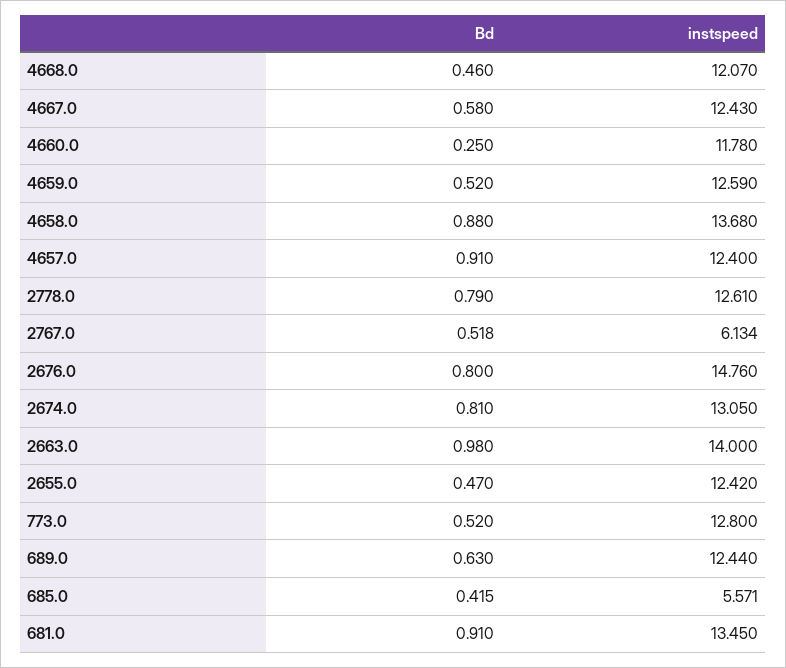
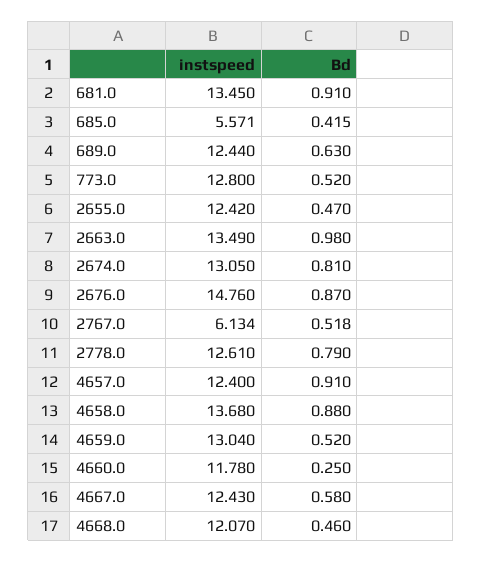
  {
    "Bd": {
      "4668.0": 0.46,
      "4667.0": 0.58,
      "4660.0": 0.25,
      "4659.0": 0.52,
      "4658.0": 0.88,
      "4657.0": 0.91,
      "2778.0": 0.79,
      "2767.0": 0.518,
-     "2676.0": 0.8,
+     "2676.0": 0.87,
      "2674.0": 0.81,
      "2663.0": 0.98,
      "2655.0": 0.47,
      "773.0": 0.52,
      "689.0": 0.63,
      "685.0": 0.415,
      "681.0": 0.91
    },
    "instspeed": {
      "4668.0": 12.07,
      "4667.0": 12.43,
      "4660.0": 11.78,
-     "4659.0": 12.59,
+     "4659.0": 13.04,
      "4658.0": 13.68,
      "4657.0": 12.4,
      "2778.0": 12.61,
      "2767.0": 6.134,
      "2676.0": 14.76,
      "2674.0": 13.05,
-     "2663.0": 14,
+     "2663.0": 13.49,
      "2655.0": 12.42,
      "773.0": 12.8,
      "689.0": 12.44,
      "685.0": 5.571,
      "681.0": 13.45
    }
  }

